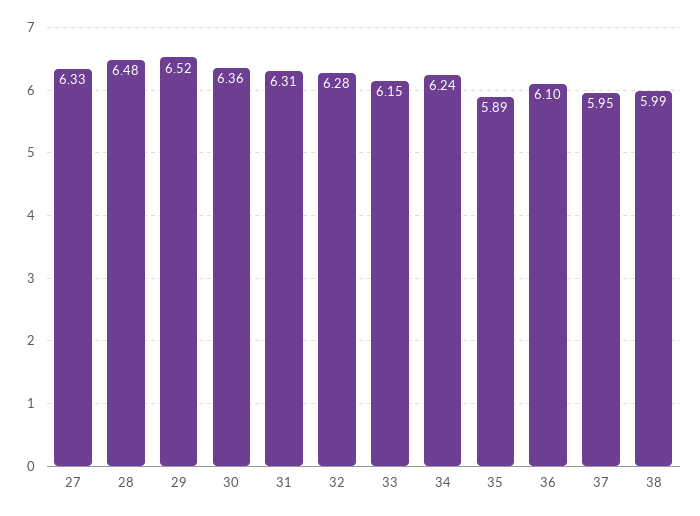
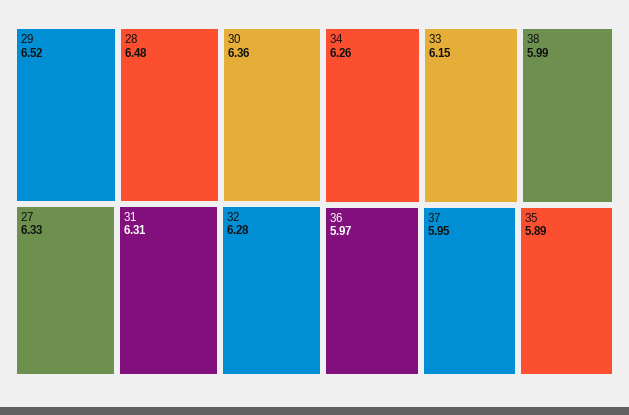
  {
    "27": 6.33,
    "28": 6.48,
    "29": 6.52,
    "30": 6.36,
    "31": 6.31,
    "32": 6.28,
    "33": 6.15,
-   "34": 6.24,
+   "34": 6.26,
    "35": 5.89,
-   "36": 6.1,
+   "36": 5.97,
    "37": 5.95,
    "38": 5.99
  }

